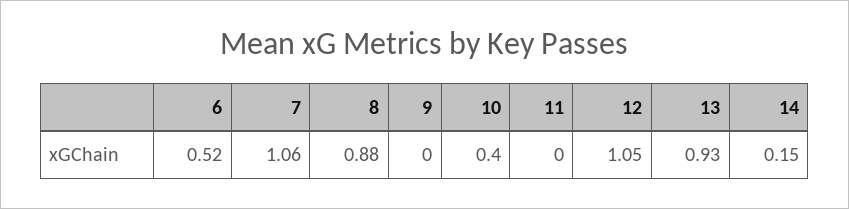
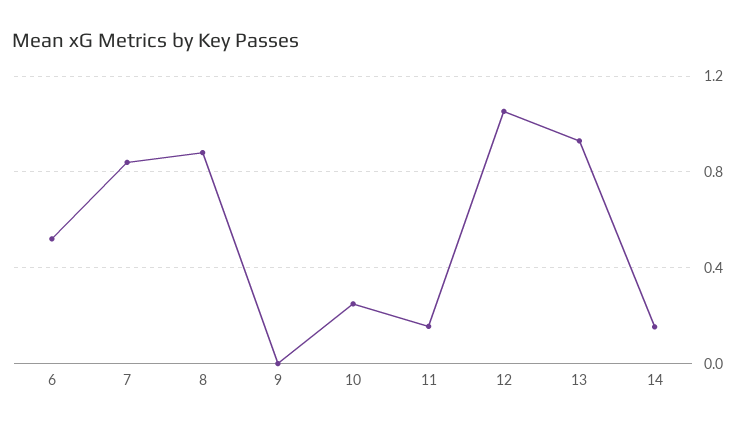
  {
    "6": 0.52,
-   "7": 1.06,
+   "7": 0.85,
    "8": 0.88,
    "9": 0,
-   "10": 0.4,
+   "10": 0.25,
-   "11": 0,
+   "11": 0.15,
    "12": 1.05,
    "13": 0.93,
    "14": 0.15
  }

